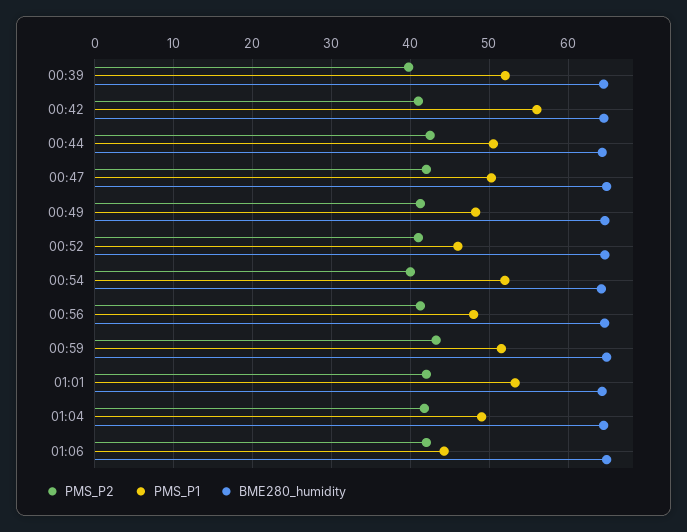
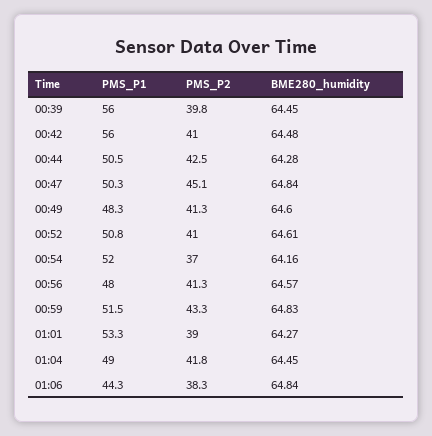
  {
    "PMS_P2": {
      "00:39": 39.8,
      "00:42": 41,
      "00:44": 42.5,
-     "00:47": 42,
+     "00:47": 45.1,
      "00:49": 41.3,
      "00:52": 41,
-     "00:54": 40,
+     "00:54": 37,
      "00:56": 41.3,
      "00:59": 43.3,
-     "01:01": 42,
+     "01:01": 39,
      "01:04": 41.8,
-     "01:06": 42
+     "01:06": 38.3
    },
    "PMS_P1": {
-     "00:39": 52,
+     "00:39": 56,
      "00:42": 56,
      "00:44": 50.5,
      "00:47": 50.3,
      "00:49": 48.3,
-     "00:52": 46,
+     "00:52": 50.8,
      "00:54": 52,
      "00:56": 48,
      "00:59": 51.5,
      "01:01": 53.3,
      "01:04": 49,
      "01:06": 44.3
    },
    "BME280_humidity": {
      "00:39": 64.45,
      "00:42": 64.48,
      "00:44": 64.28,
      "00:47": 64.84,
      "00:49": 64.6,
      "00:52": 64.61,
      "00:54": 64.16,
      "00:56": 64.57,
      "00:59": 64.83,
      "01:01": 64.27,
      "01:04": 64.45,
      "01:06": 64.84
    }
  }

